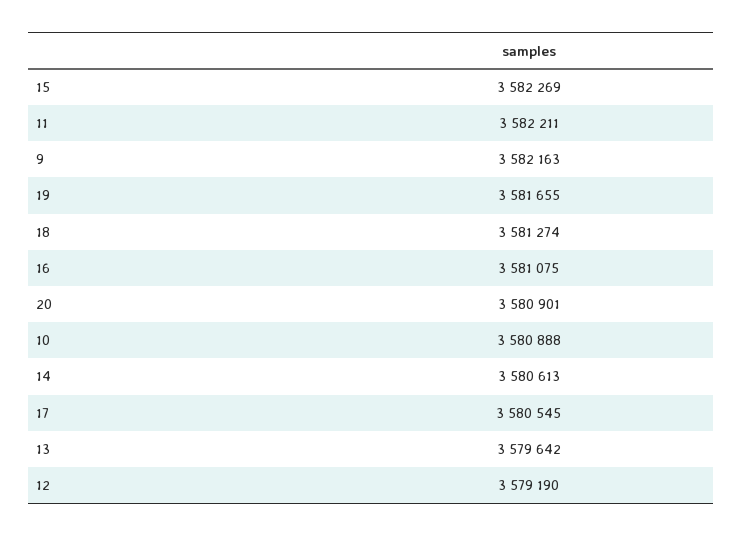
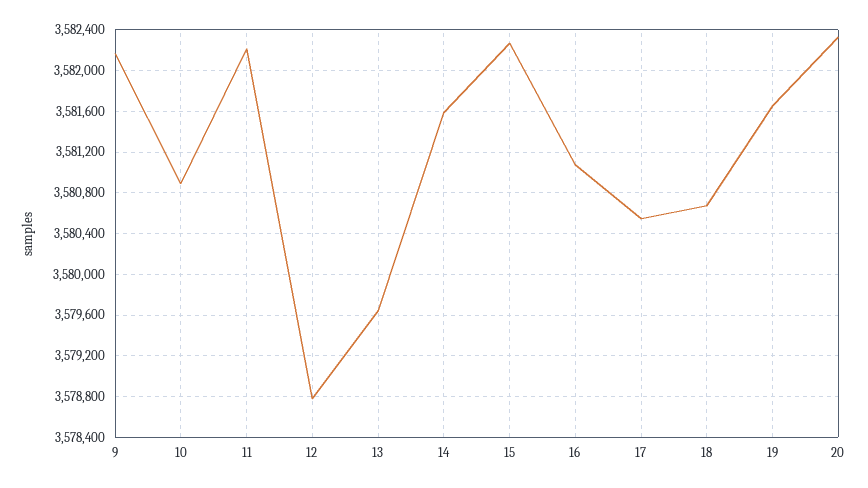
  {
    "15": 3582269,
    "11": 3582211,
    "9": 3582163,
    "19": 3581655,
-   "18": 3581274,
+   "18": 3580700,
    "16": 3581075,
-   "20": 3580901,
+   "20": 3582300,
    "10": 3580888,
-   "14": 3580613,
+   "14": 3581600,
    "17": 3580545,
    "13": 3579642,
-   "12": 3579190
+   "12": 3578800
  }

